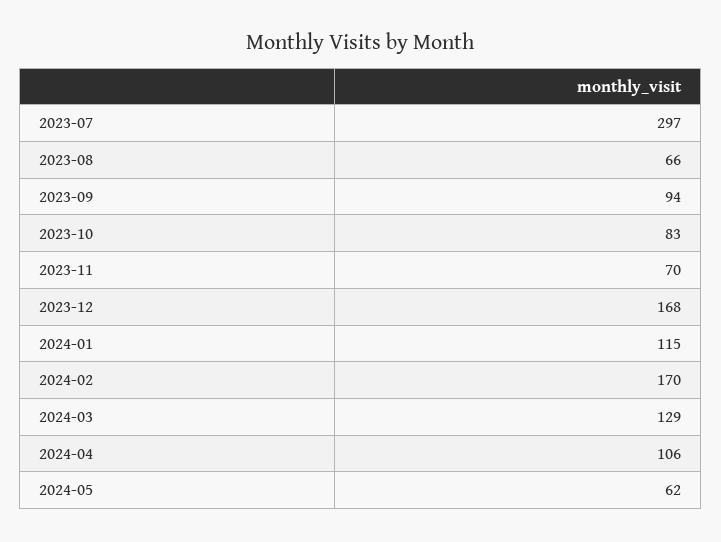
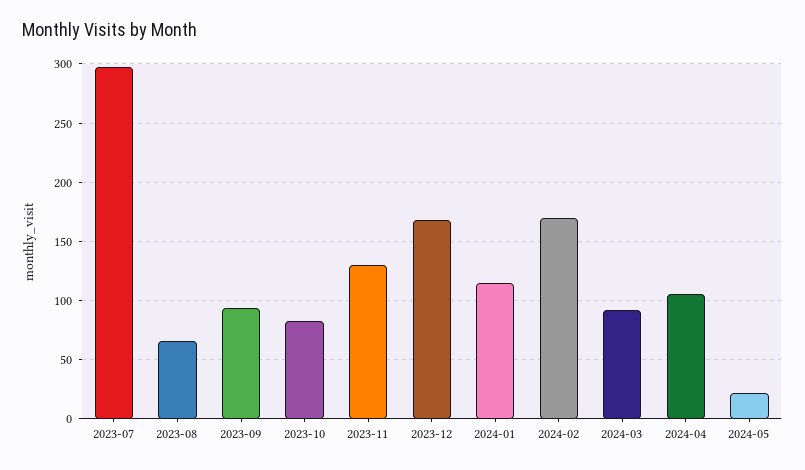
  {
    "2023-07": 297,
    "2023-08": 66,
    "2023-09": 94,
    "2023-10": 83,
-   "2023-11": 70,
+   "2023-11": 130,
    "2023-12": 168,
    "2024-01": 115,
    "2024-02": 170,
-   "2024-03": 129,
+   "2024-03": 90,
    "2024-04": 106,
-   "2024-05": 62
+   "2024-05": 20
  }

